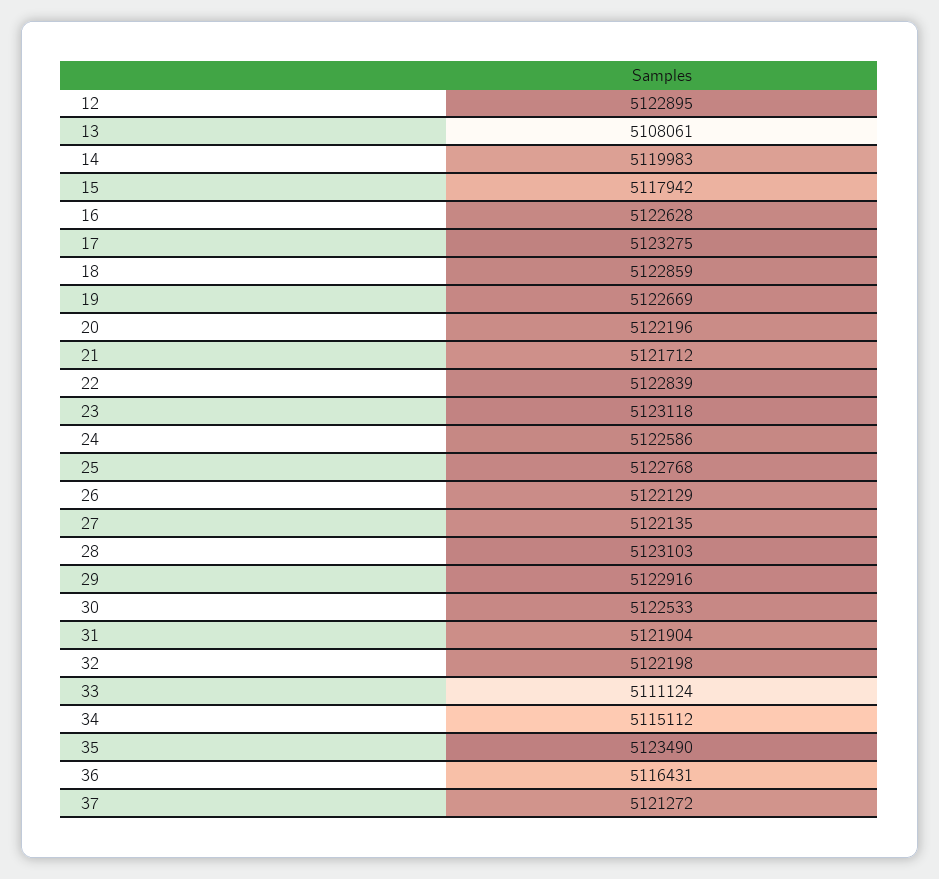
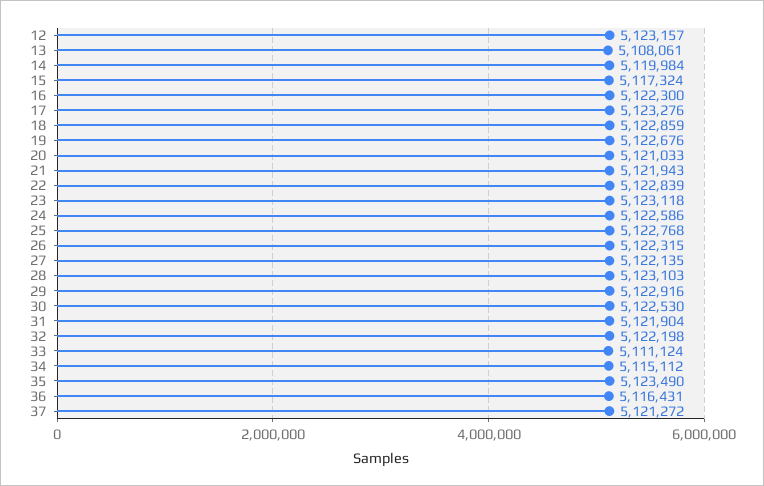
  {
-   "12": 5122895,
+   "12": 5123157,
    "13": 5108061,
-   "14": 5119983,
+   "14": 5119984,
-   "15": 5117942,
+   "15": 5117324,
-   "16": 5122628,
+   "16": 5122300,
-   "17": 5123275,
+   "17": 5123276,
    "18": 5122859,
-   "19": 5122669,
+   "19": 5122676,
-   "20": 5122196,
+   "20": 5121033,
-   "21": 5121712,
+   "21": 5121943,
    "22": 5122839,
    "23": 5123118,
    "24": 5122586,
    "25": 5122768,
-   "26": 5122129,
+   "26": 5122315,
    "27": 5122135,
    "28": 5123103,
    "29": 5122916,
-   "30": 5122533,
+   "30": 5122530,
    "31": 5121904,
    "32": 5122198,
    "33": 5111124,
    "34": 5115112,
    "35": 5123490,
    "36": 5116431,
    "37": 5121272
  }

